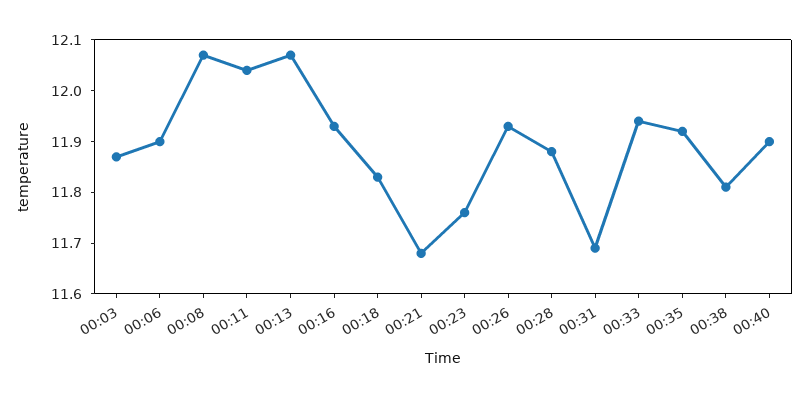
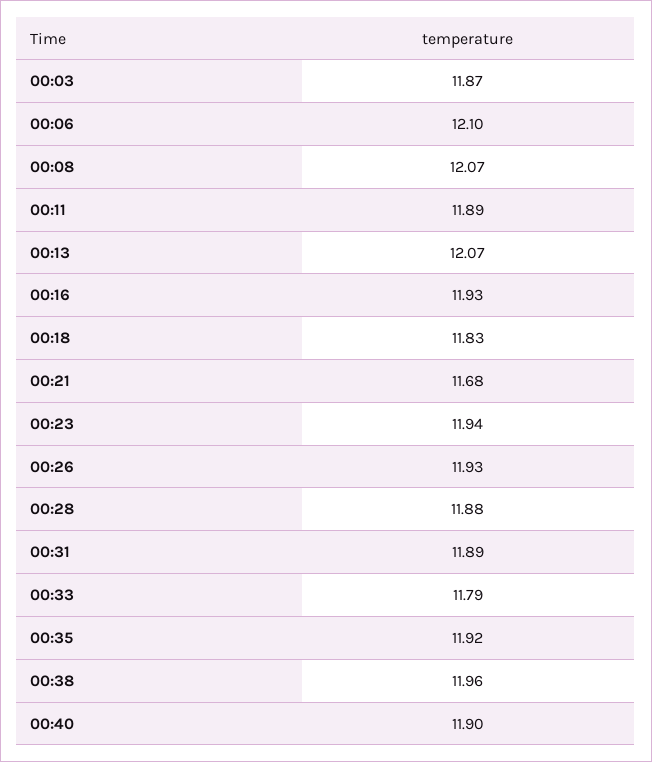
  {
    "00:03": 11.87,
-   "00:06": 11.9,
+   "00:06": 12.1,
    "00:08": 12.07,
-   "00:11": 12.05,
+   "00:11": 11.89,
    "00:13": 12.07,
    "00:16": 11.93,
    "00:18": 11.83,
    "00:21": 11.68,
-   "00:23": 11.75,
+   "00:23": 11.94,
    "00:26": 11.93,
    "00:28": 11.88,
-   "00:31": 11.7,
+   "00:31": 11.89,
-   "00:33": 11.95,
+   "00:33": 11.79,
    "00:35": 11.92,
-   "00:38": 11.8,
+   "00:38": 11.96,
    "00:40": 11.9
  }

